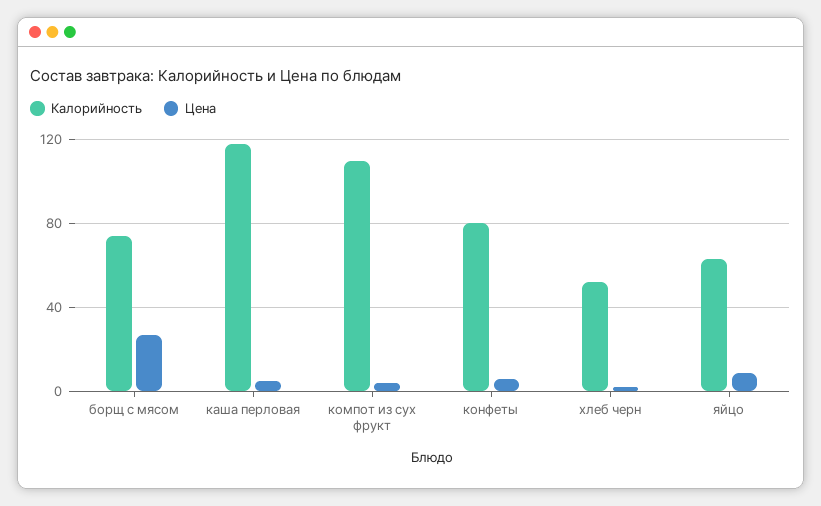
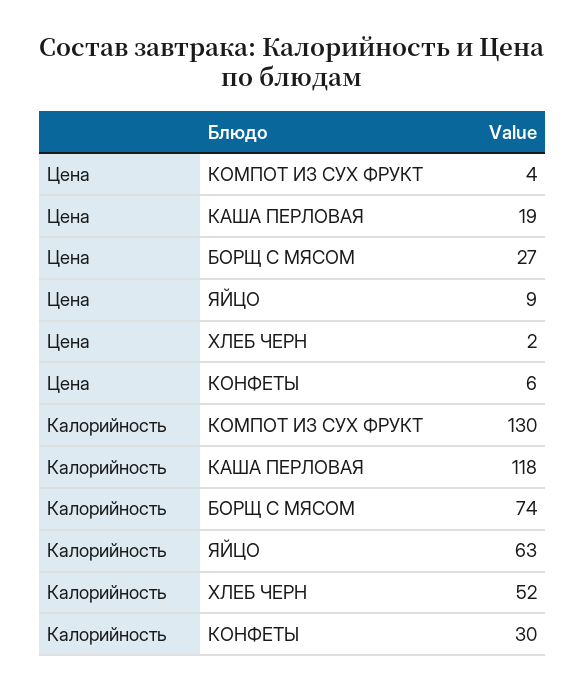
  {
    "Калорийность": {
      "борщ с мясом": 74,
      "каша перловая": 118,
-     "компот из сух фрукт": 110,
+     "компот из сух фрукт": 130,
-     "конфеты": 80,
+     "конфеты": 30,
      "хлеб черн": 52,
      "яйцо": 63
    },
    "Цена": {
      "борщ с мясом": 27,
-     "каша перловая": 5,
+     "каша перловая": 19,
      "компот из сух фрукт": 4,
      "конфеты": 6,
      "хлеб черн": 2,
      "яйцо": 9
    }
  }

